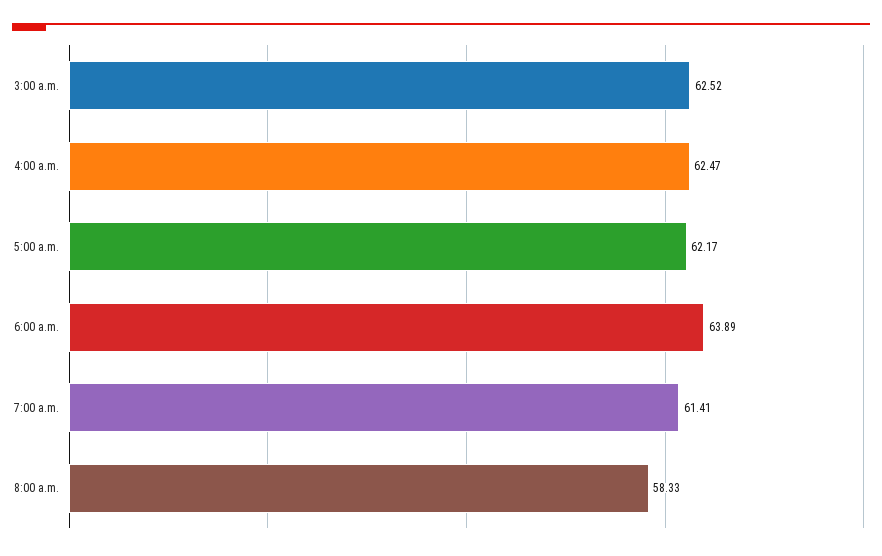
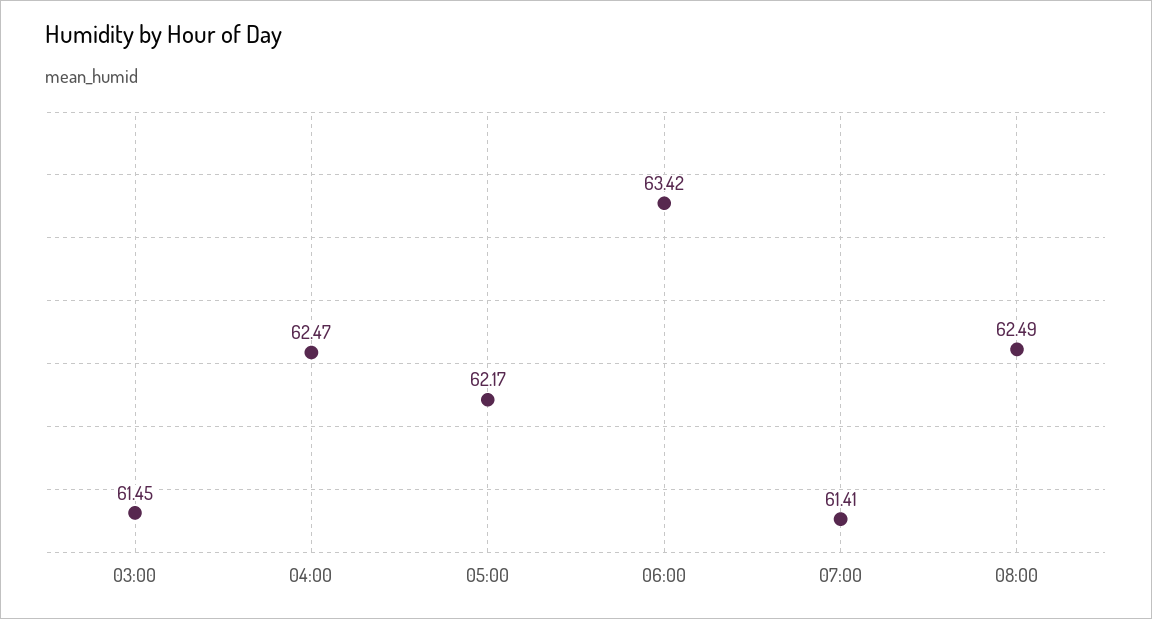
  {
-   "3:00 a.m.": 62.52,
+   "3:00 a.m.": 61.45,
    "4:00 a.m.": 62.47,
    "5:00 a.m.": 62.17,
-   "6:00 a.m.": 63.89,
+   "6:00 a.m.": 63.42,
    "7:00 a.m.": 61.41,
-   "8:00 a.m.": 58.33
+   "8:00 a.m.": 62.49
  }

